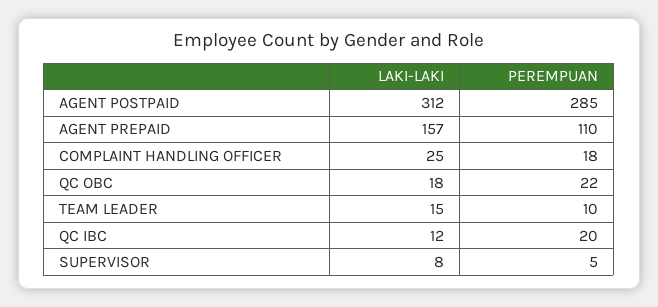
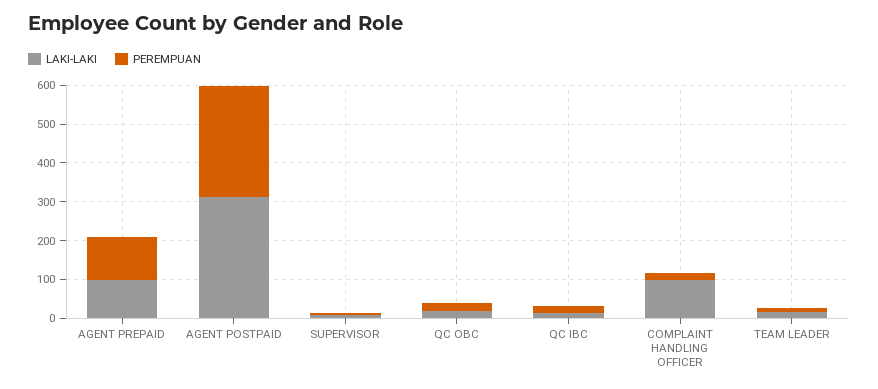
  {
    "LAKI-LAKI": {
      "AGENT POSTPAID": 312,
-     "AGENT PREPAID": 157,
+     "AGENT PREPAID": 100,
-     "COMPLAINT HANDLING OFFICER": 25,
+     "COMPLAINT HANDLING OFFICER": 100,
      "QC OBC": 18,
      "TEAM LEADER": 15,
      "QC IBC": 12,
      "SUPERVISOR": 8
    },
    "PEREMPUAN": {
      "AGENT POSTPAID": 285,
      "AGENT PREPAID": 110,
      "COMPLAINT HANDLING OFFICER": 18,
      "QC OBC": 22,
      "TEAM LEADER": 10,
      "QC IBC": 20,
      "SUPERVISOR": 5
    }
  }

